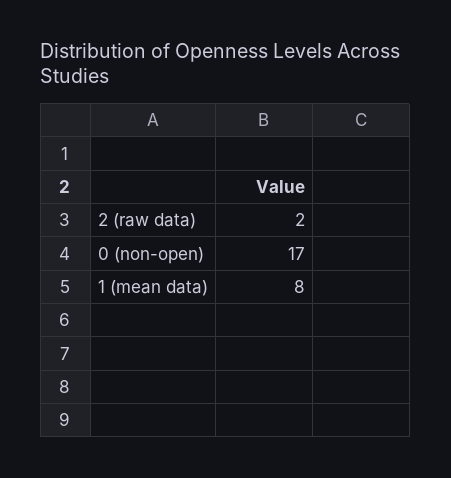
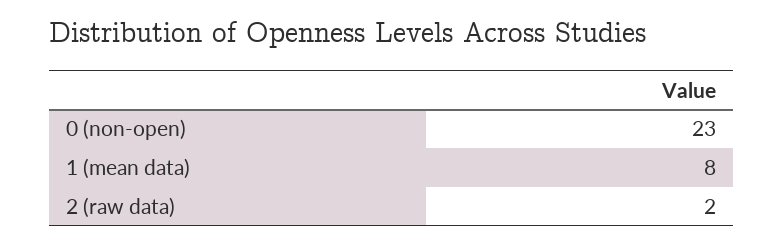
  {
    "2 (raw data)": 2,
-   "0 (non-open)": 17,
+   "0 (non-open)": 23,
    "1 (mean data)": 8
  }

